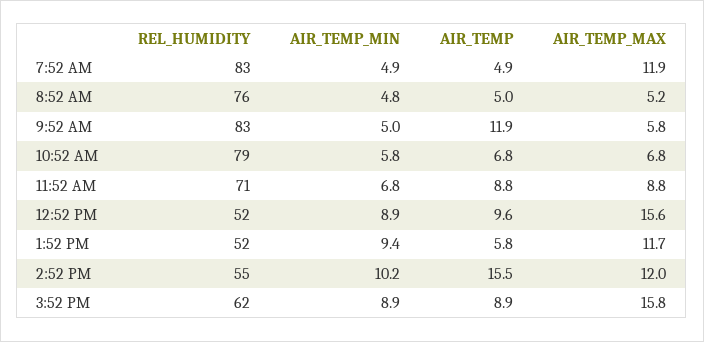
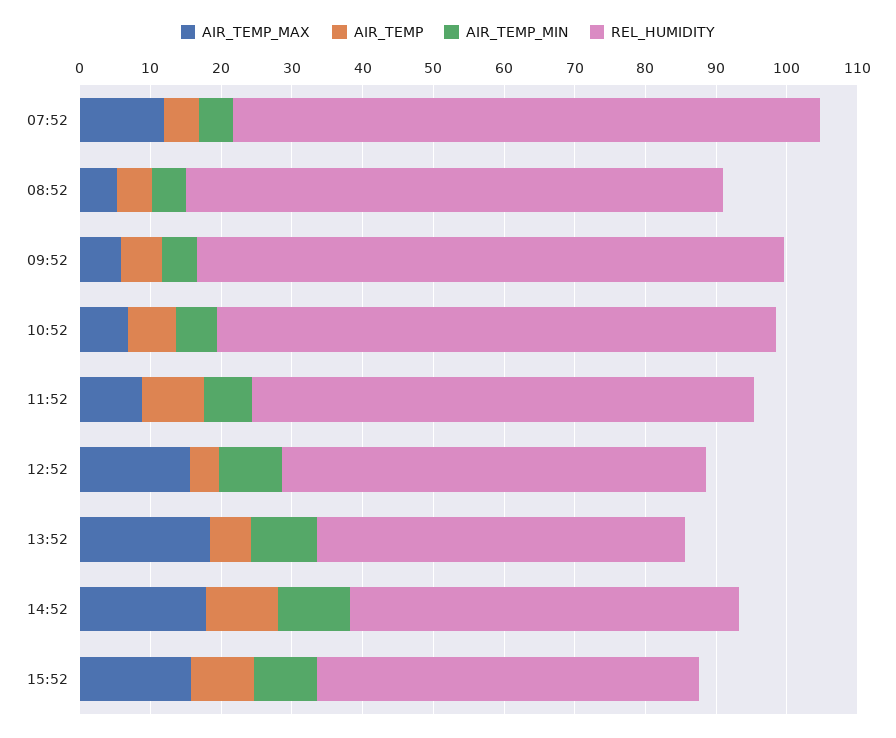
  {
    "REL_HUMIDITY": {
      "7:52 AM": 83,
      "8:52 AM": 76,
      "9:52 AM": 83,
      "10:52 AM": 79,
      "11:52 AM": 71,
-     "12:52 PM": 52,
+     "12:52 PM": 60,
      "1:52 PM": 52,
      "2:52 PM": 55,
-     "3:52 PM": 62
+     "3:52 PM": 54
    },
    "AIR_TEMP_MIN": {
      "7:52 AM": 4.9,
      "8:52 AM": 4.8,
      "9:52 AM": 5,
      "10:52 AM": 5.8,
      "11:52 AM": 6.8,
      "12:52 PM": 8.9,
      "1:52 PM": 9.4,
      "2:52 PM": 10.2,
      "3:52 PM": 8.9
    },
    "AIR_TEMP": {
      "7:52 AM": 4.9,
      "8:52 AM": 5,
-     "9:52 AM": 11.9,
+     "9:52 AM": 6,
      "10:52 AM": 6.8,
      "11:52 AM": 8.8,
-     "12:52 PM": 9.6,
+     "12:52 PM": 4,
      "1:52 PM": 5.8,
-     "2:52 PM": 15.5,
+     "2:52 PM": 10,
      "3:52 PM": 8.9
    },
    "AIR_TEMP_MAX": {
      "7:52 AM": 11.9,
      "8:52 AM": 5.2,
      "9:52 AM": 5.8,
      "10:52 AM": 6.8,
      "11:52 AM": 8.8,
      "12:52 PM": 15.6,
-     "1:52 PM": 11.7,
+     "1:52 PM": 18,
-     "2:52 PM": 12,
+     "2:52 PM": 18,
      "3:52 PM": 15.8
    }
  }

